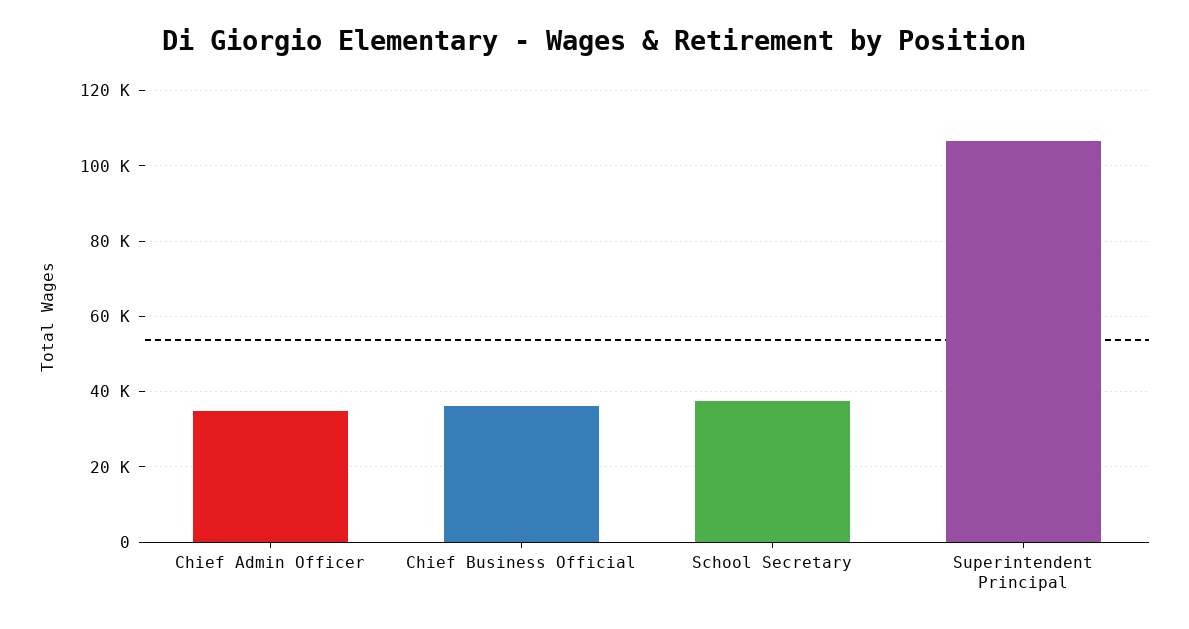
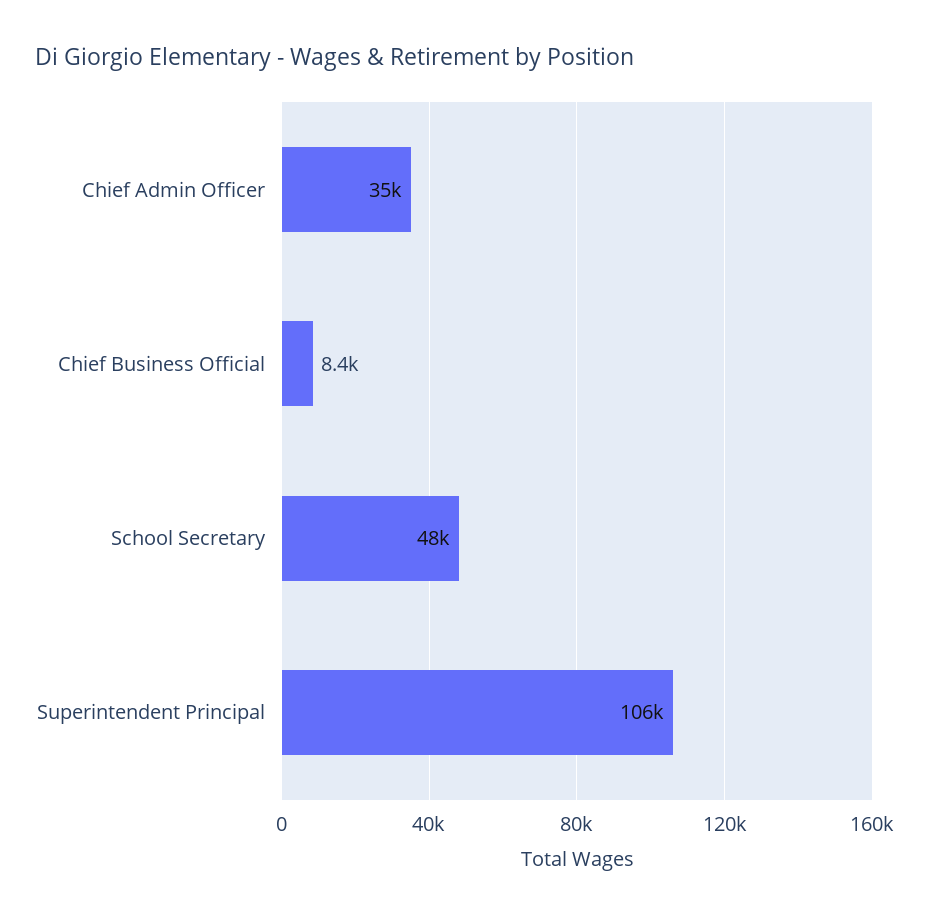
  {
    "Chief Admin Officer": 35000,
-   "Chief Business Official": 36000,
+   "Chief Business Official": 8400,
-   "School Secretary": 38000,
+   "School Secretary": 48000,
    "Superintendent Principal": 106000
  }

